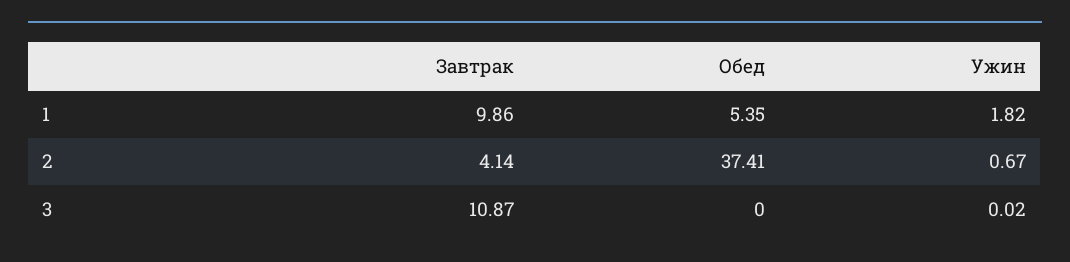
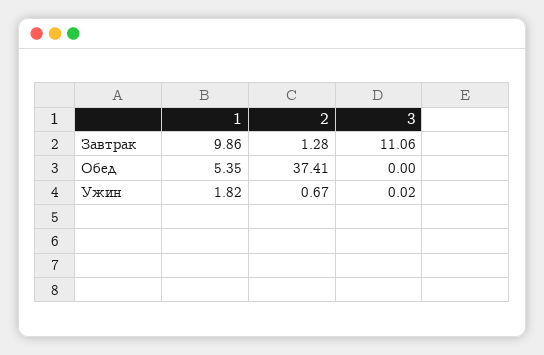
  {
    "Завтрак": {
      "1": 9.86,
-     "2": 4.14,
+     "2": 1.28,
-     "3": 10.87
+     "3": 11.06
    },
    "Обед": {
      "1": 5.35,
      "2": 37.41,
      "3": 0
    },
    "Ужин": {
      "1": 1.82,
      "2": 0.67,
      "3": 0.02
    }
  }

